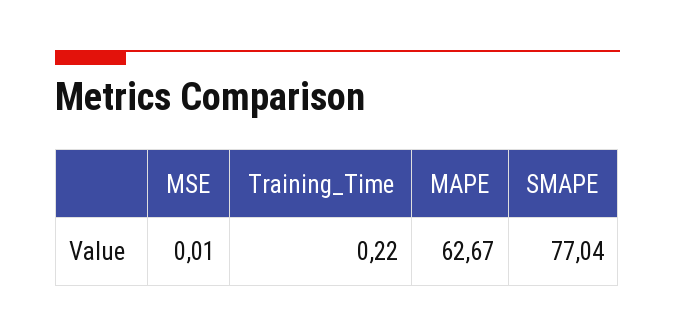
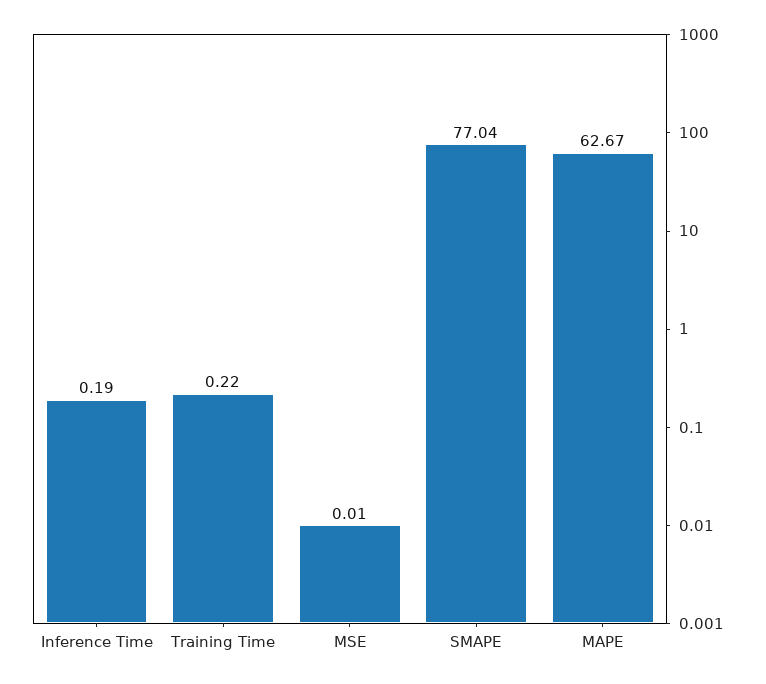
  {
    "MSE": 0.01,
    "Training_Time": 0.22,
    "MAPE": 62.67,
-   "SMAPE": 77.04
+   "SMAPE": 77.04,
+   "Inference Time": 0.19
  }

